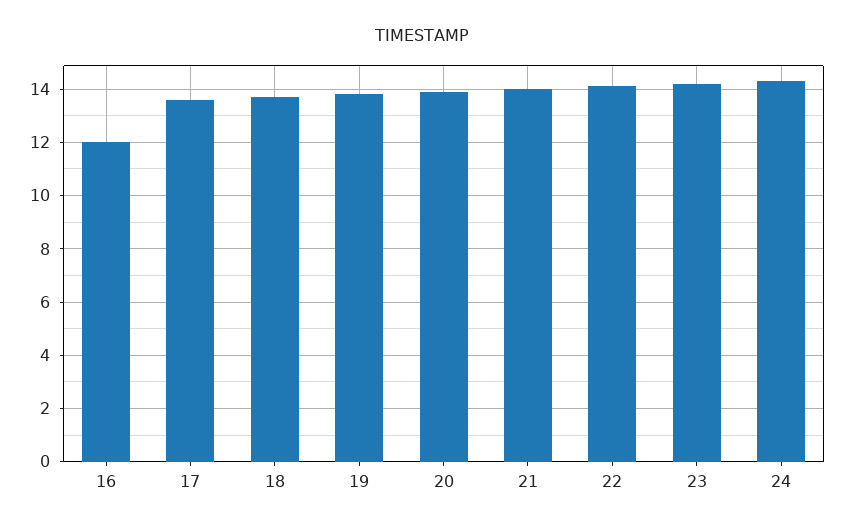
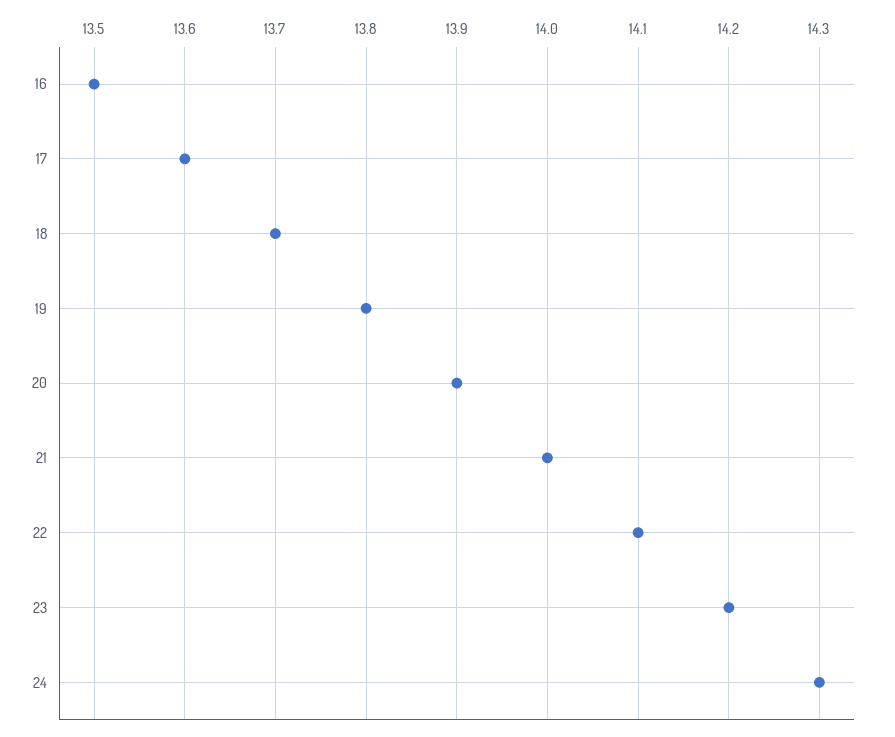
  {
-   "16": 12,
+   "16": 13.5,
    "17": 13.6,
    "18": 13.7,
    "19": 13.8,
    "20": 13.9,
    "21": 14,
    "22": 14.1,
    "23": 14.2,
    "24": 14.3
  }

